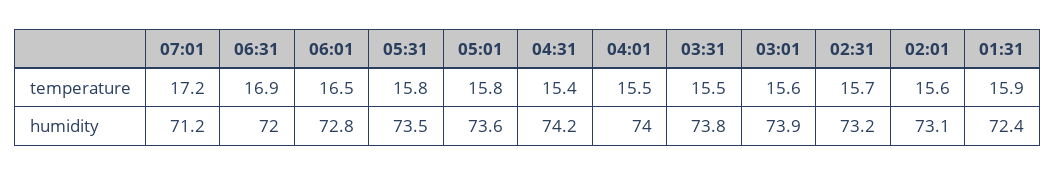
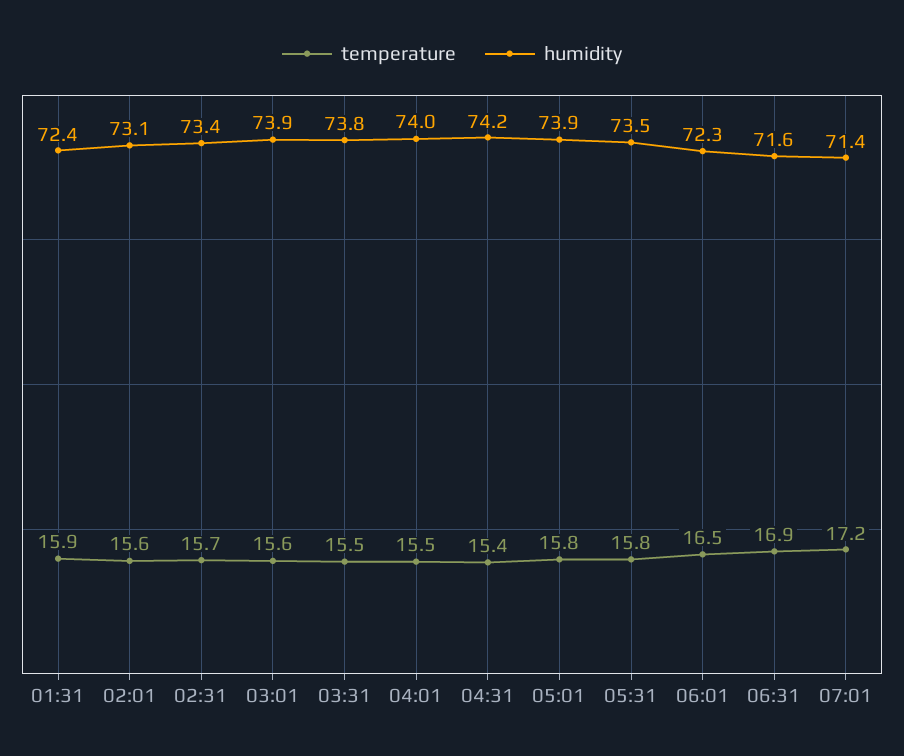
  {
    "temperature": {
      "07:01": 17.2,
      "06:31": 16.9,
      "06:01": 16.5,
      "05:31": 15.8,
      "05:01": 15.8,
      "04:31": 15.4,
      "04:01": 15.5,
      "03:31": 15.5,
      "03:01": 15.6,
      "02:31": 15.7,
      "02:01": 15.6,
      "01:31": 15.9
    },
    "humidity": {
-     "07:01": 71.2,
+     "07:01": 71.4,
-     "06:31": 72,
+     "06:31": 71.6,
-     "06:01": 72.8,
+     "06:01": 72.3,
      "05:31": 73.5,
-     "05:01": 73.6,
+     "05:01": 73.9,
      "04:31": 74.2,
      "04:01": 74,
      "03:31": 73.8,
      "03:01": 73.9,
-     "02:31": 73.2,
+     "02:31": 73.4,
      "02:01": 73.1,
      "01:31": 72.4
    }
  }

